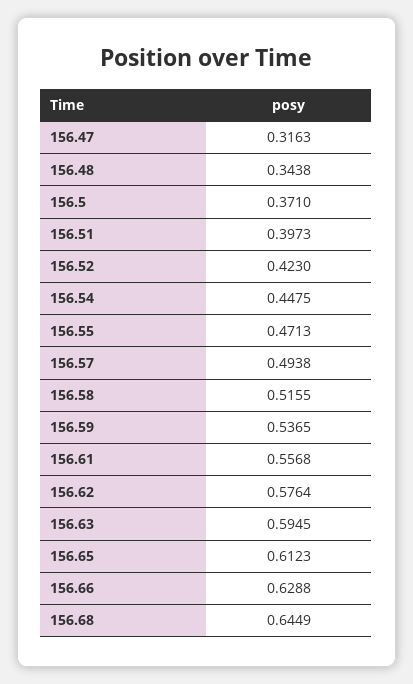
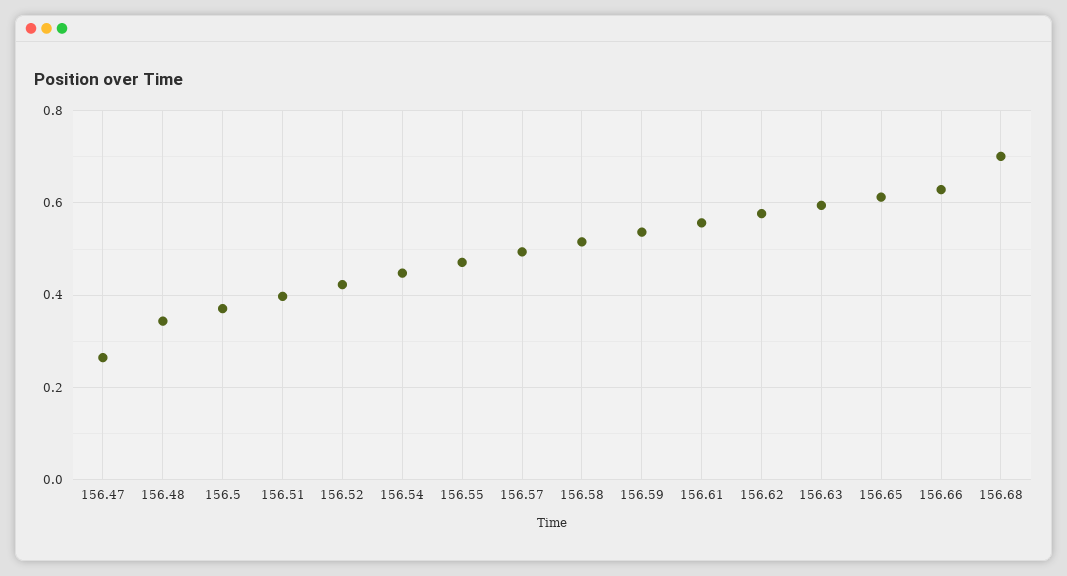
  {
-   "156.47": 0.3163,
+   "156.47": 0.26,
    "156.48": 0.3438,
    "156.5": 0.371,
    "156.51": 0.3973,
    "156.52": 0.423,
    "156.54": 0.4475,
    "156.55": 0.4713,
    "156.57": 0.4938,
    "156.58": 0.5155,
    "156.59": 0.5365,
    "156.61": 0.5568,
    "156.62": 0.5764,
    "156.63": 0.5945,
    "156.65": 0.6123,
    "156.66": 0.6288,
-   "156.68": 0.6449
+   "156.68": 0.7
  }

